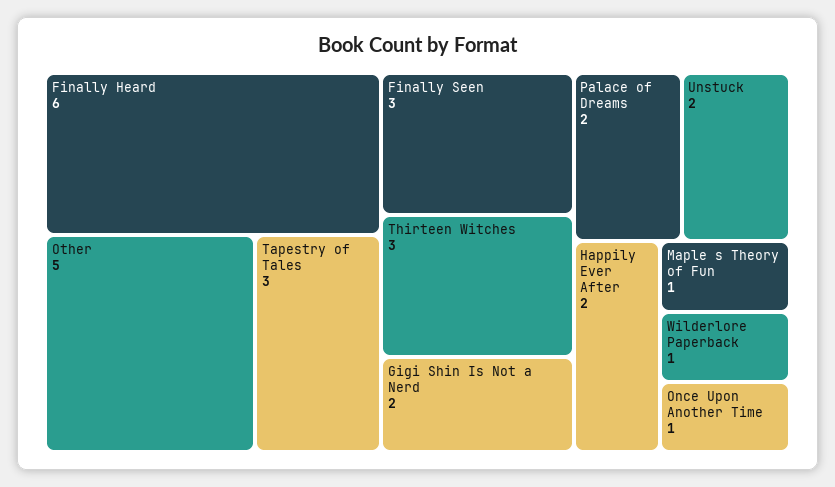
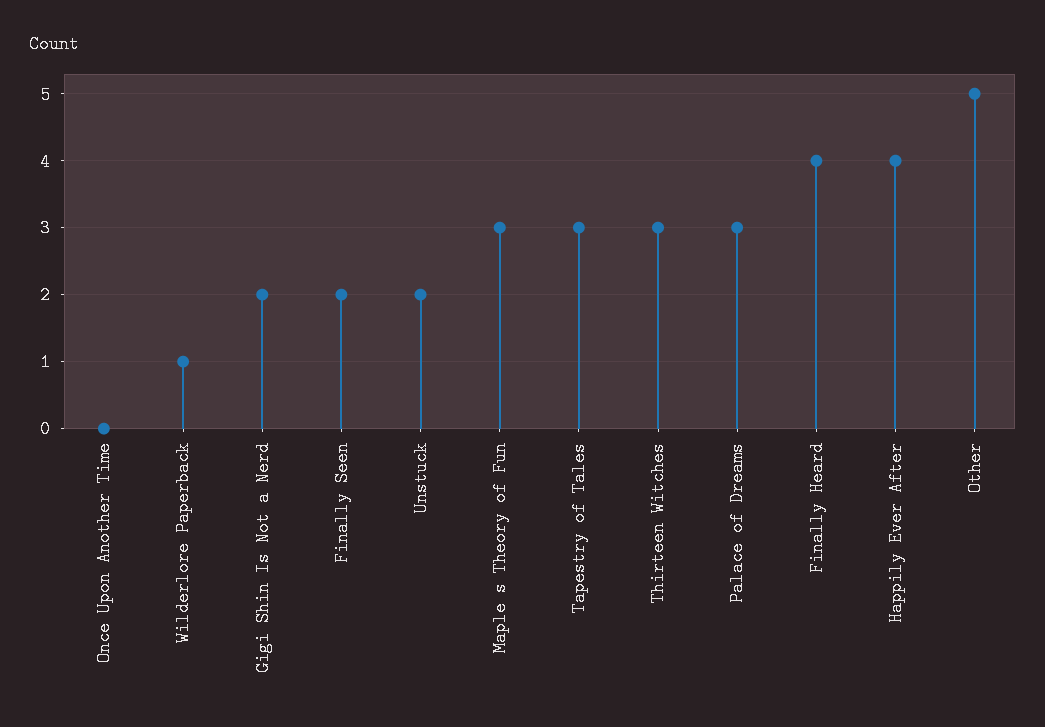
  {
-   "Finally Heard": 6,
+   "Finally Heard": 4,
    "Other": 5,
    "Tapestry of Tales": 3,
-   "Finally Seen": 3,
+   "Finally Seen": 2,
    "Thirteen Witches": 3,
    "Gigi Shin Is Not a Nerd": 2,
-   "Palace of Dreams": 2,
+   "Palace of Dreams": 3,
    "Unstuck": 2,
-   "Happily Ever After": 2,
+   "Happily Ever After": 4,
-   "Maple s Theory of Fun": 1,
+   "Maple s Theory of Fun": 3,
    "Wilderlore Paperback": 1,
-   "Once Upon Another Time": 1
+   "Once Upon Another Time": 0
  }

